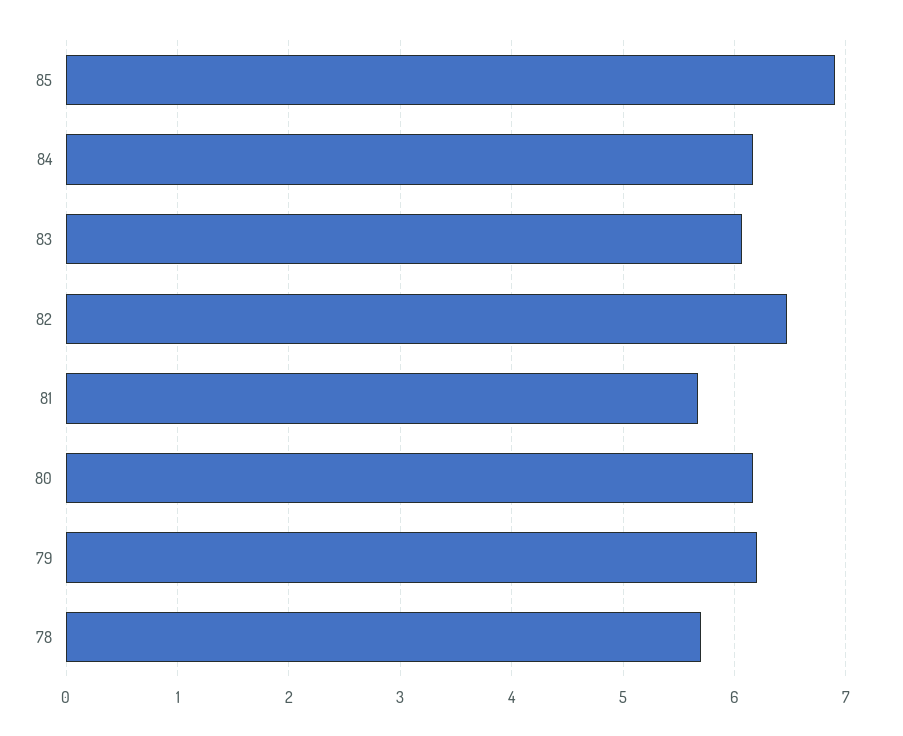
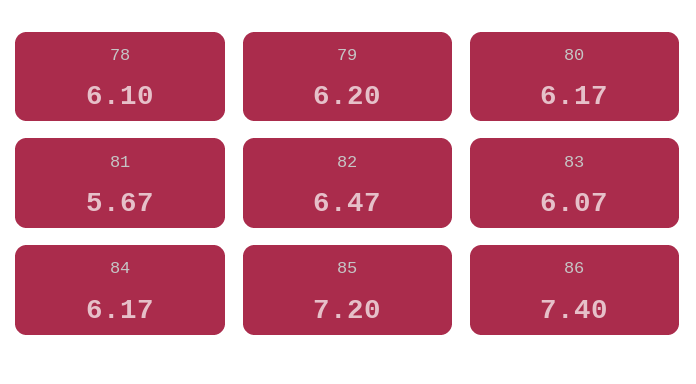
  {
-   "85": 6.9,
+   "85": 7.2,
    "84": 6.17,
    "83": 6.07,
    "82": 6.47,
    "81": 5.67,
    "80": 6.17,
    "79": 6.2,
-   "78": 5.7
+   "78": 6.1,
+   "86": 7.4
  }

